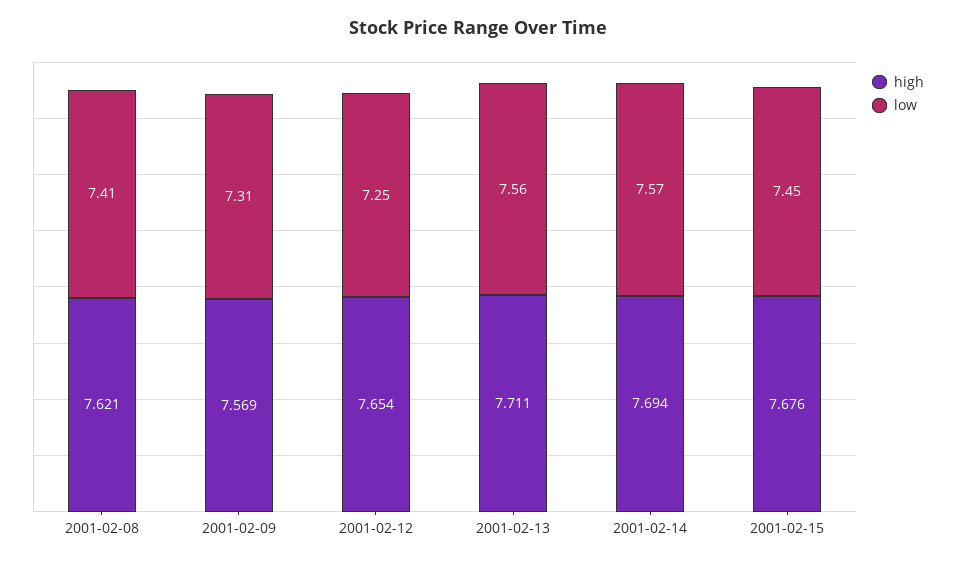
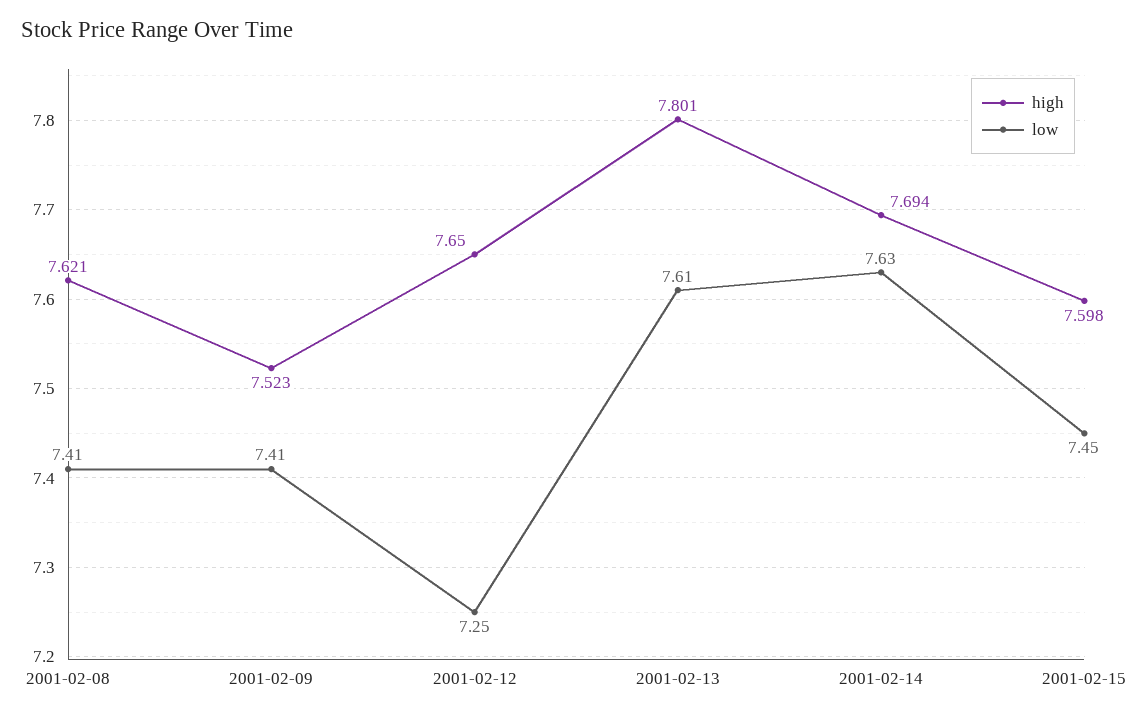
  {
    "high": {
      "2001-02-08": 7.621,
-     "2001-02-09": 7.569,
+     "2001-02-09": 7.523,
-     "2001-02-12": 7.654,
+     "2001-02-12": 7.65,
-     "2001-02-13": 7.711,
+     "2001-02-13": 7.801,
      "2001-02-14": 7.694,
-     "2001-02-15": 7.676
+     "2001-02-15": 7.598
    },
    "low": {
      "2001-02-08": 7.41,
-     "2001-02-09": 7.31,
+     "2001-02-09": 7.41,
      "2001-02-12": 7.25,
-     "2001-02-13": 7.56,
+     "2001-02-13": 7.61,
-     "2001-02-14": 7.57,
+     "2001-02-14": 7.63,
      "2001-02-15": 7.45
    }
  }

